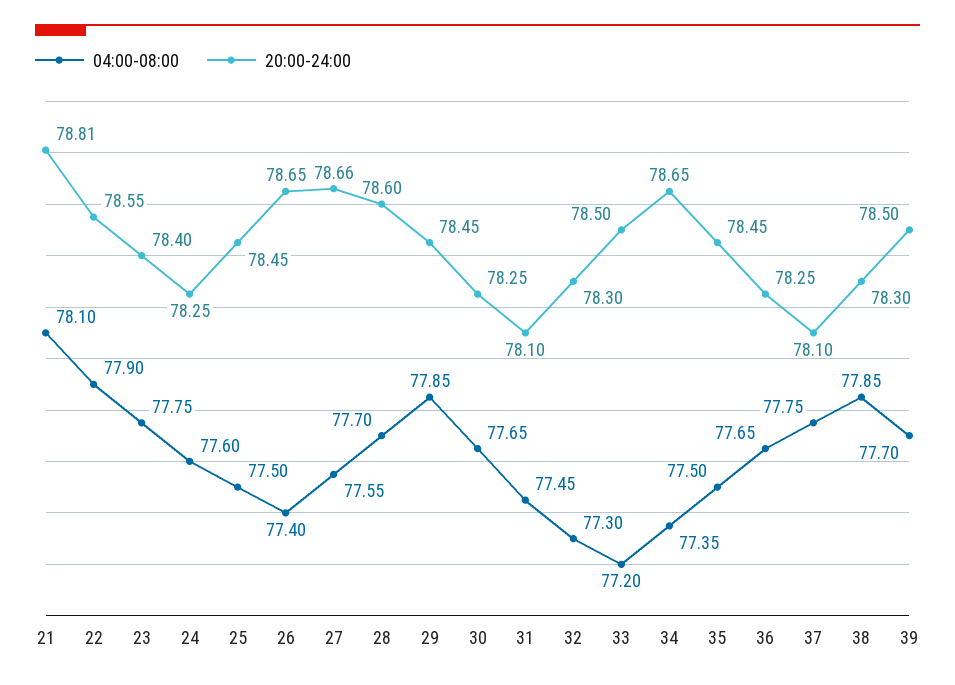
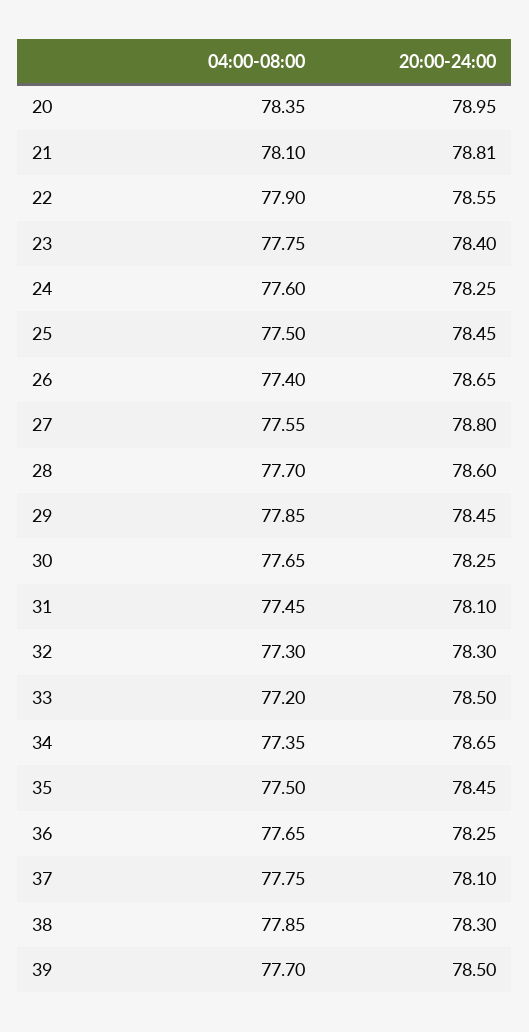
  {
    "04:00-08:00": {
      "21": 78.1,
      "22": 77.9,
      "23": 77.75,
      "24": 77.6,
      "25": 77.5,
      "26": 77.4,
      "27": 77.55,
      "28": 77.7,
      "29": 77.85,
      "30": 77.65,
      "31": 77.45,
      "32": 77.3,
      "33": 77.2,
      "34": 77.35,
      "35": 77.5,
      "36": 77.65,
      "37": 77.75,
      "38": 77.85,
-     "39": 77.7
+     "39": 77.7,
+     "20": 78.35
    },
    "20:00-24:00": {
      "21": 78.81,
      "22": 78.55,
      "23": 78.4,
      "24": 78.25,
      "25": 78.45,
      "26": 78.65,
-     "27": 78.66,
+     "27": 78.8,
      "28": 78.6,
      "29": 78.45,
      "30": 78.25,
      "31": 78.1,
      "32": 78.3,
      "33": 78.5,
      "34": 78.65,
      "35": 78.45,
      "36": 78.25,
      "37": 78.1,
      "38": 78.3,
-     "39": 78.5
+     "39": 78.5,
+     "20": 78.95
    }
  }

